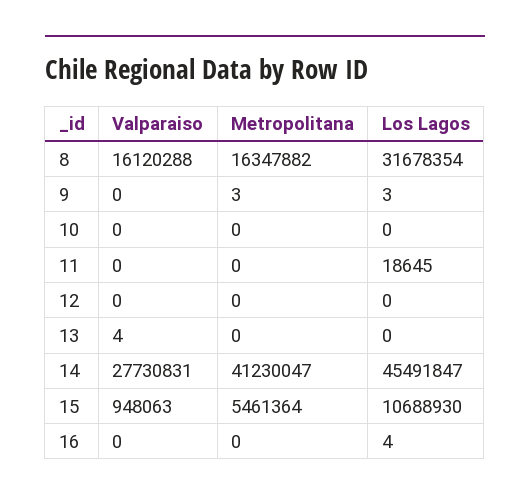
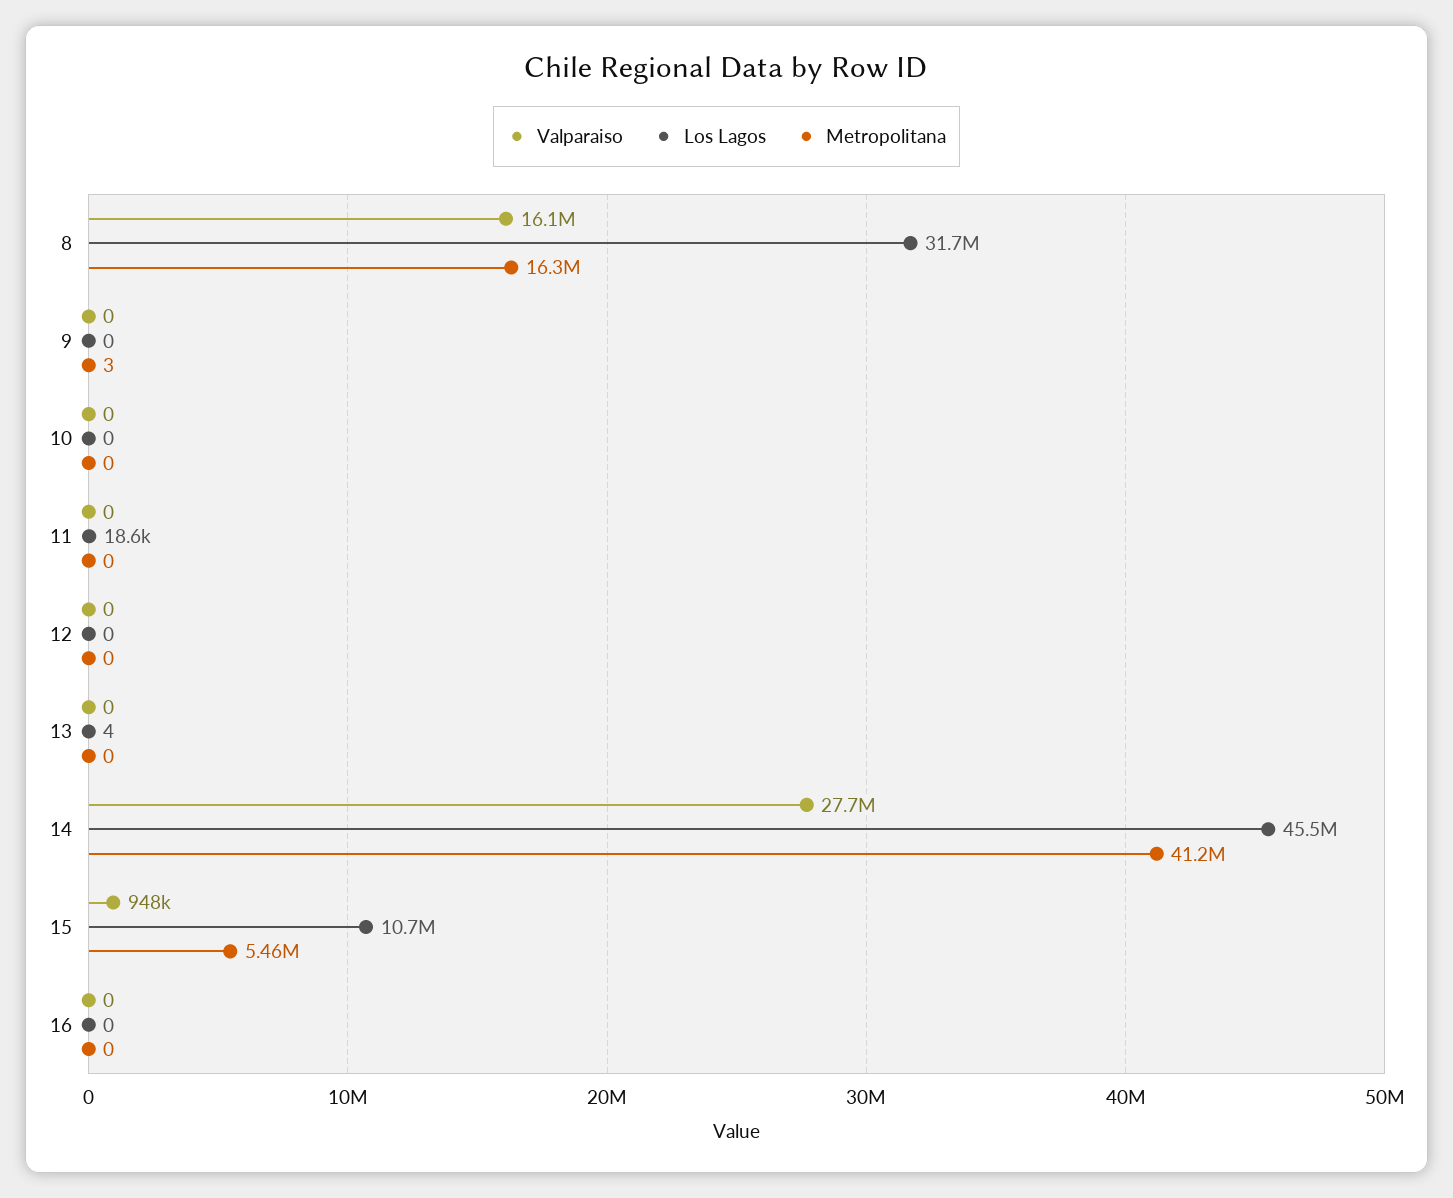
  {
    "Valparaiso": {
      "8": 16120288,
      "9": 0,
      "10": 0,
      "11": 0,
      "12": 0,
-     "13": 4,
+     "13": 0,
      "14": 27730831,
      "15": 948063,
      "16": 0
    },
    "Metropolitana": {
      "8": 16347882,
      "9": 3,
      "10": 0,
      "11": 0,
      "12": 0,
      "13": 0,
      "14": 41230047,
      "15": 5461364,
      "16": 0
    },
    "Los Lagos": {
      "8": 31678354,
-     "9": 3,
+     "9": 0,
      "10": 0,
      "11": 18645,
      "12": 0,
-     "13": 0,
+     "13": 4,
      "14": 45491847,
      "15": 10688930,
-     "16": 4
+     "16": 0
    }
  }

